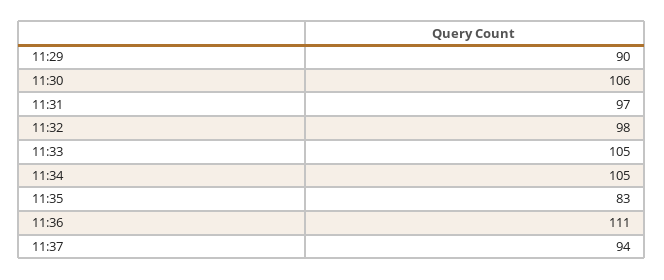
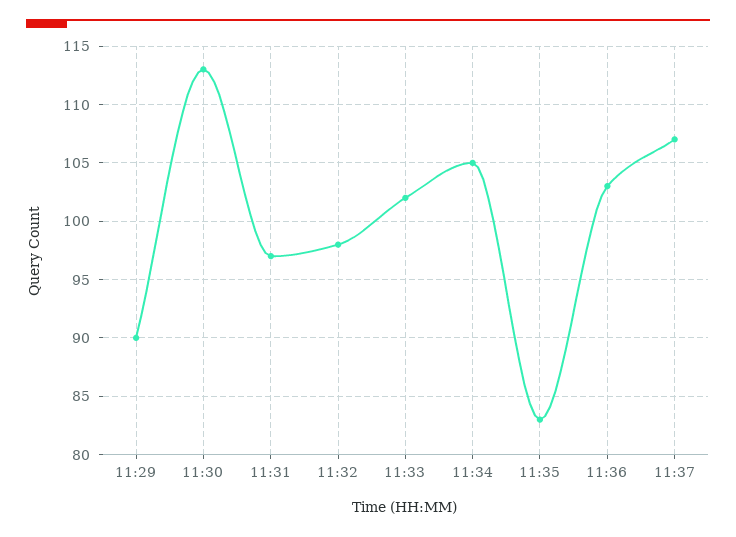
  {
    "11:29": 90,
-   "11:30": 106,
+   "11:30": 113,
    "11:31": 97,
    "11:32": 98,
-   "11:33": 105,
+   "11:33": 102,
    "11:34": 105,
    "11:35": 83,
-   "11:36": 111,
+   "11:36": 103,
-   "11:37": 94
+   "11:37": 107
  }

